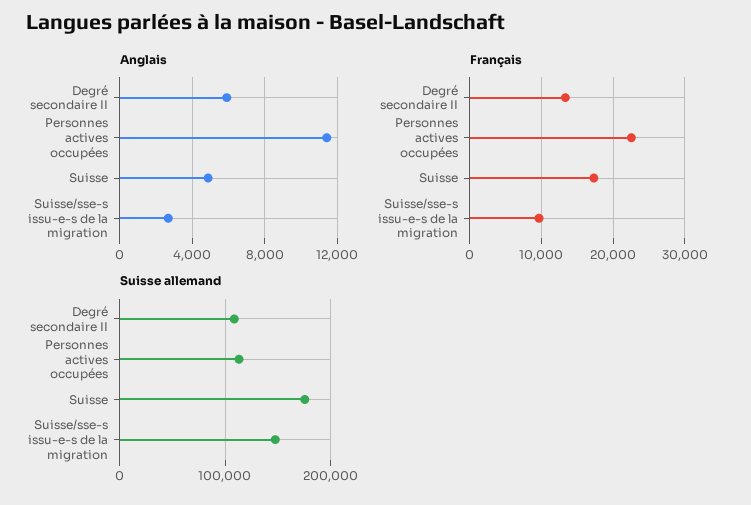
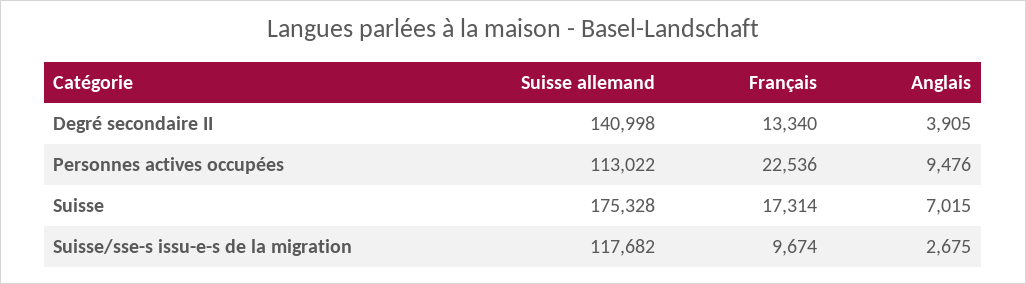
  {
    "Anglais": {
-     "Degré secondaire II": 6000,
+     "Degré secondaire II": 3905,
-     "Personnes actives occupées": 11500,
+     "Personnes actives occupées": 9476,
-     "Suisse": 5000,
+     "Suisse": 7015,
      "Suisse/sse-s issu-e-s de la migration": 2675
    },
    "Français": {
      "Degré secondaire II": 13340,
      "Personnes actives occupées": 22536,
      "Suisse": 17314,
      "Suisse/sse-s issu-e-s de la migration": 9674
    },
    "Suisse allemand": {
-     "Degré secondaire II": 110000,
+     "Degré secondaire II": 140998,
      "Personnes actives occupées": 113022,
      "Suisse": 175328,
-     "Suisse/sse-s issu-e-s de la migration": 150000
+     "Suisse/sse-s issu-e-s de la migration": 117682
    }
  }

